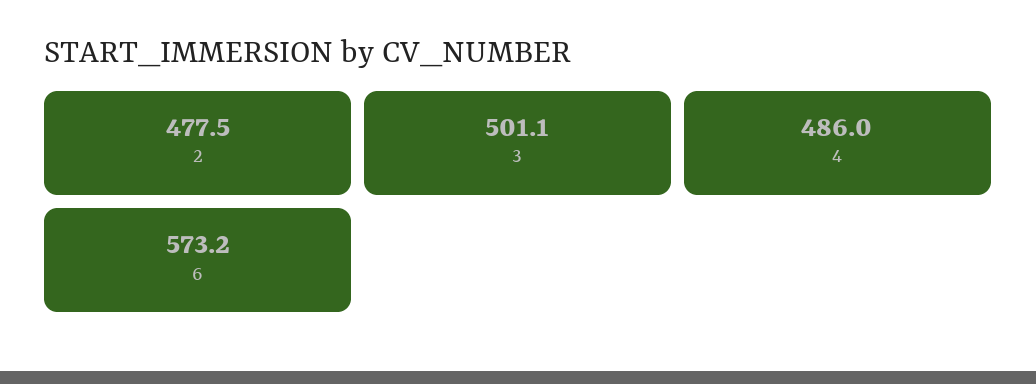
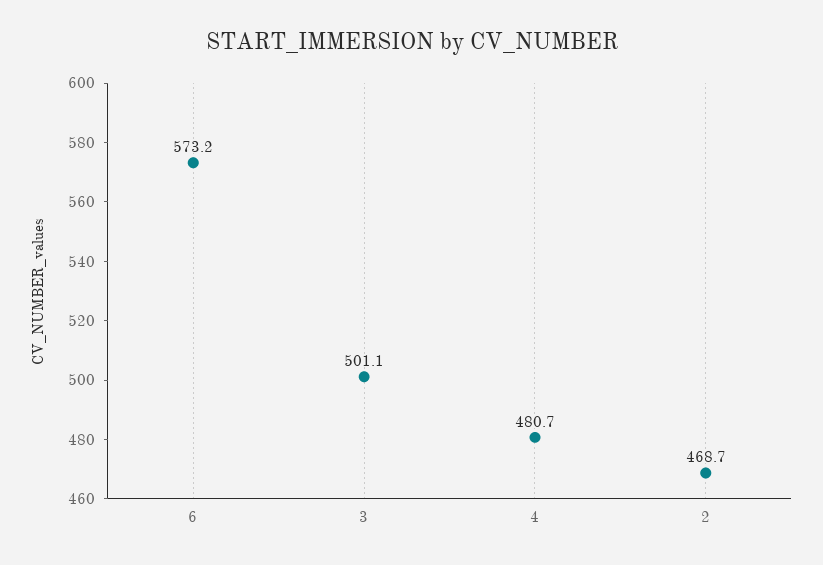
  {
-   "2": 477.5,
+   "2": 468.7,
    "3": 501.1,
-   "4": 486,
+   "4": 480.7,
    "6": 573.2
  }

